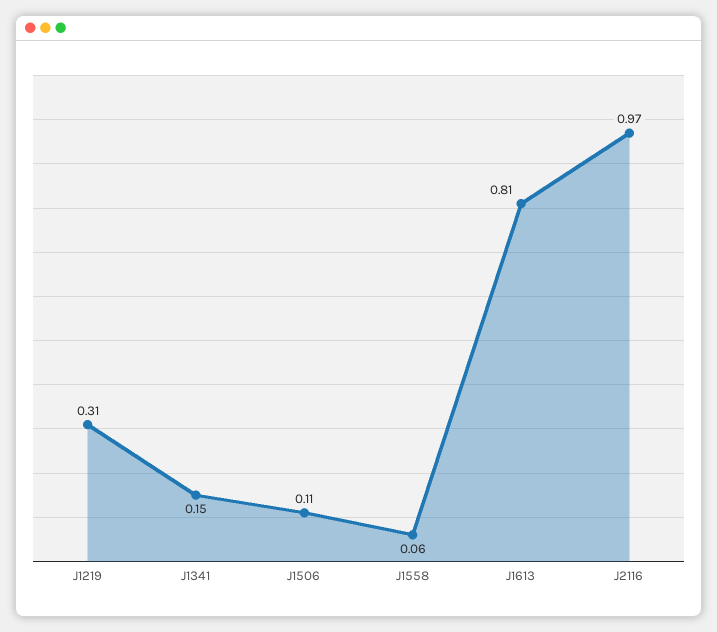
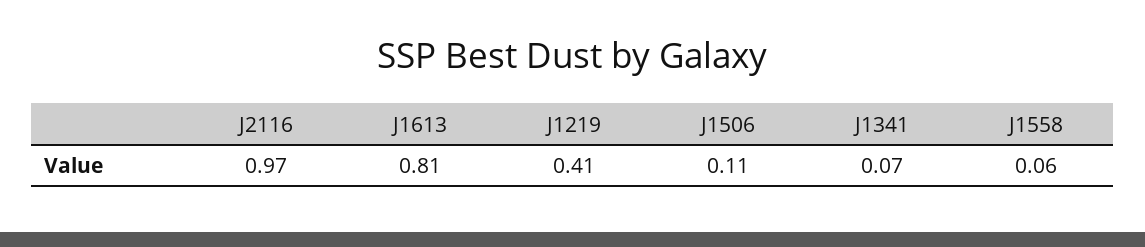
  {
-   "J1219": 0.31,
+   "J1219": 0.41,
-   "J1341": 0.15,
+   "J1341": 0.07,
    "J1506": 0.11,
    "J1558": 0.06,
    "J1613": 0.81,
    "J2116": 0.97
  }

